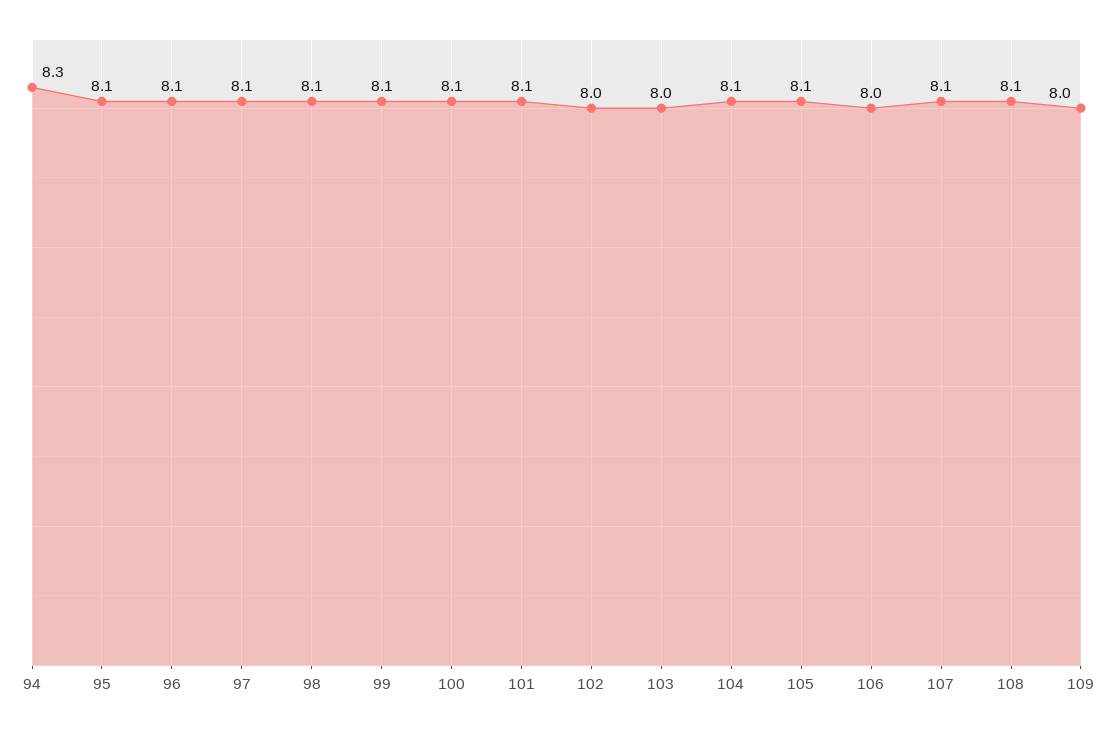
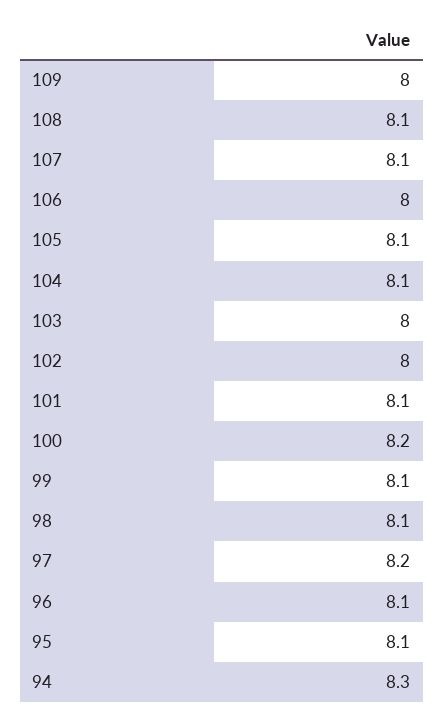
  {
    "94": 8.3,
    "95": 8.1,
    "96": 8.1,
-   "97": 8.1,
+   "97": 8.2,
    "98": 8.1,
    "99": 8.1,
-   "100": 8.1,
+   "100": 8.2,
    "101": 8.1,
    "102": 8,
    "103": 8,
    "104": 8.1,
    "105": 8.1,
    "106": 8,
    "107": 8.1,
    "108": 8.1,
    "109": 8
  }

